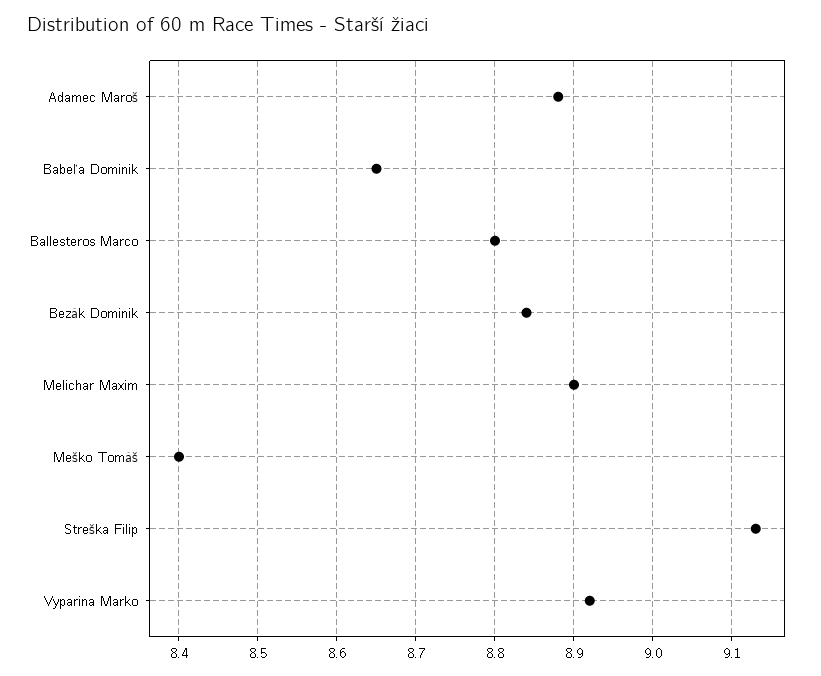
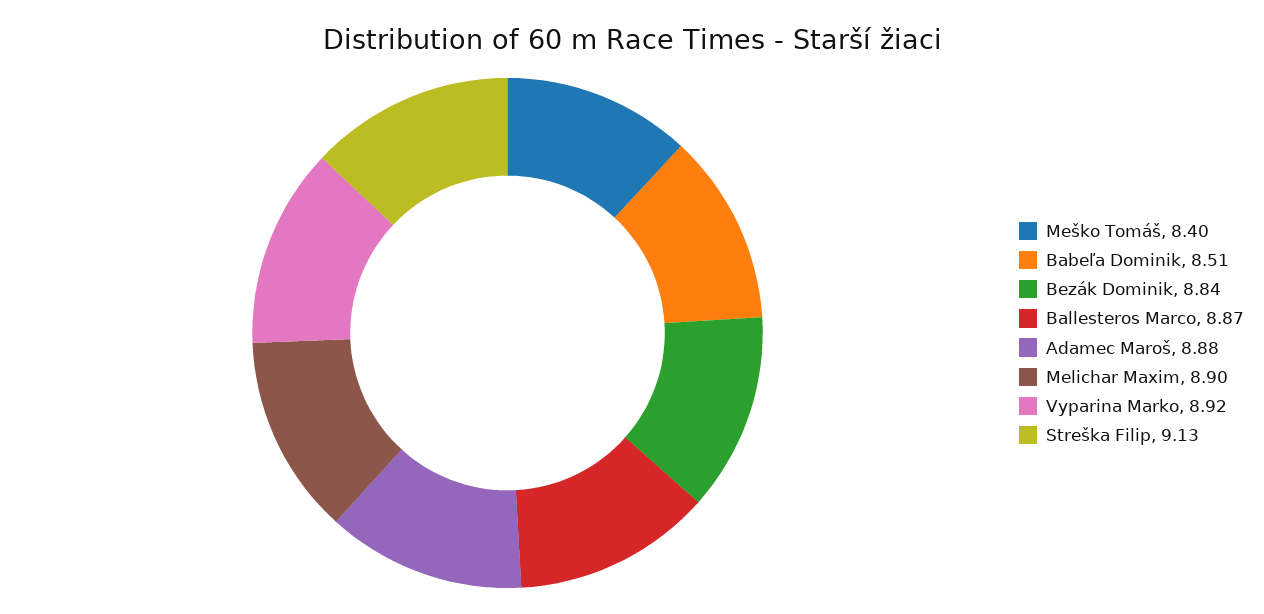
  {
    "Adamec Maroš": 8.88,
-   "Babeľa Dominik": 8.65,
+   "Babeľa Dominik": 8.51,
-   "Ballesteros Marco": 8.8,
+   "Ballesteros Marco": 8.87,
    "Bezák Dominik": 8.84,
    "Melichar Maxim": 8.9,
    "Meško Tomáš": 8.4,
    "Streška Filip": 9.13,
    "Vyparina Marko": 8.92
  }

